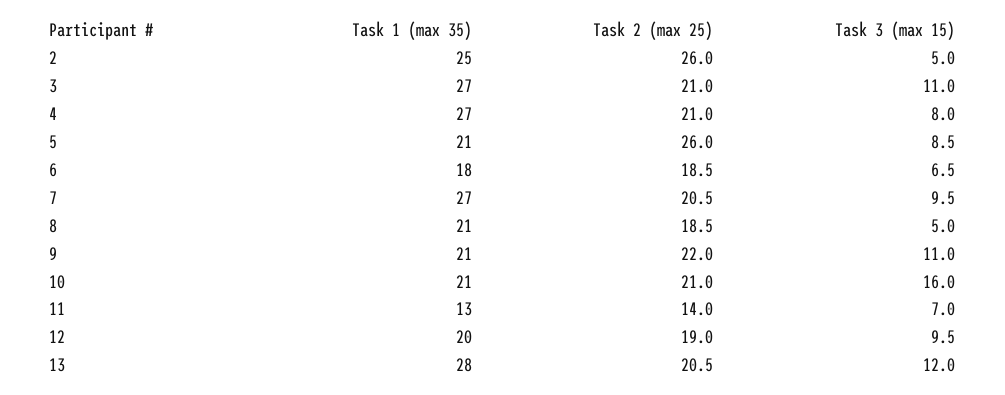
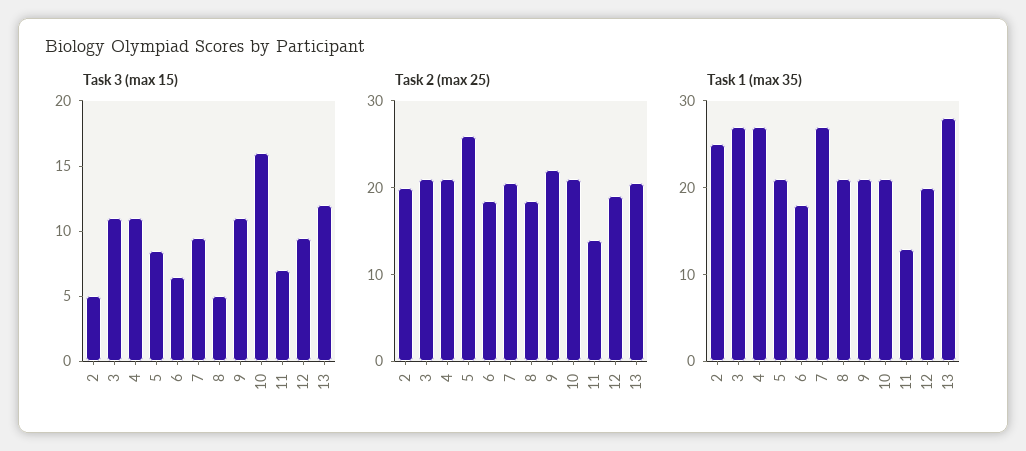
  {
    "Task 1 (max 35)": {
      "2": 25,
      "3": 27,
      "4": 27,
      "5": 21,
      "6": 18,
      "7": 27,
      "8": 21,
      "9": 21,
      "10": 21,
      "11": 13,
      "12": 20,
      "13": 28
    },
    "Task 2 (max 25)": {
-     "2": 26,
+     "2": 20,
      "3": 21,
      "4": 21,
      "5": 26,
      "6": 18.5,
      "7": 20.5,
      "8": 18.5,
      "9": 22,
      "10": 21,
      "11": 14,
      "12": 19,
      "13": 20.5
    },
    "Task 3 (max 15)": {
      "2": 5,
      "3": 11,
-     "4": 8,
+     "4": 11,
      "5": 8.5,
      "6": 6.5,
      "7": 9.5,
      "8": 5,
      "9": 11,
      "10": 16,
      "11": 7,
      "12": 9.5,
      "13": 12
    }
  }

